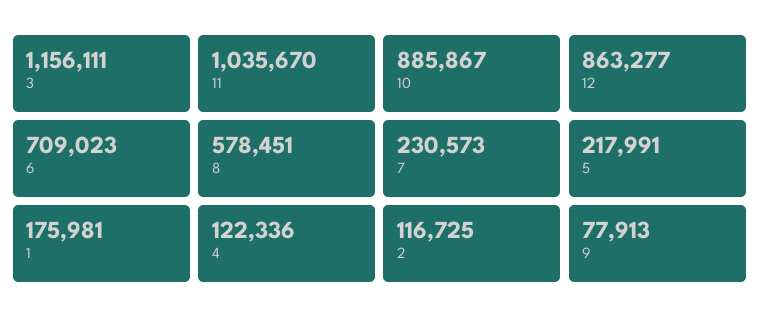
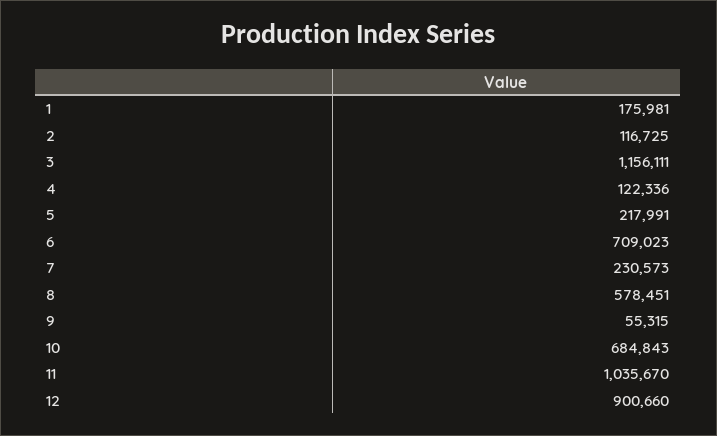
  {
    "3": 1156111,
    "11": 1035670,
-   "10": 885867,
+   "10": 684843,
-   "12": 863277,
+   "12": 900660,
    "6": 709023,
    "8": 578451,
    "7": 230573,
    "5": 217991,
    "1": 175981,
    "4": 122336,
    "2": 116725,
-   "9": 77913
+   "9": 55315
  }

